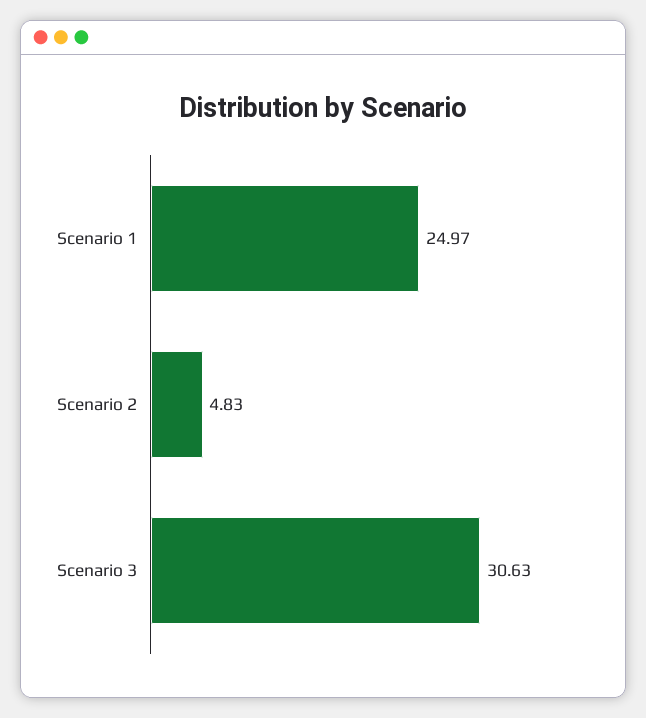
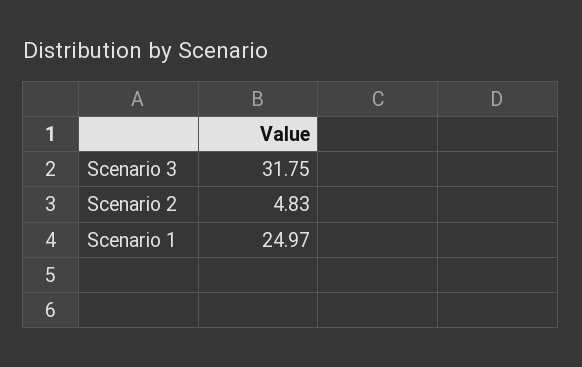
  {
    "Scenario 1": 24.97,
    "Scenario 2": 4.83,
-   "Scenario 3": 30.63
+   "Scenario 3": 31.75
  }

